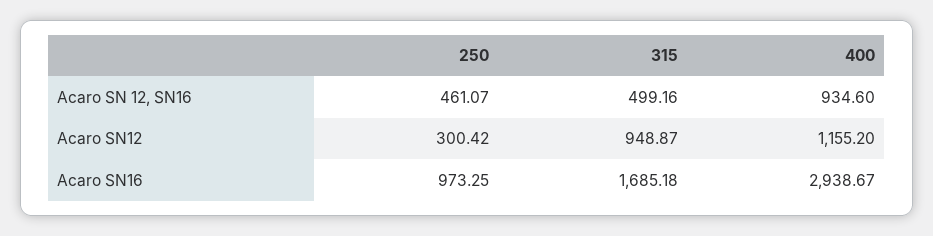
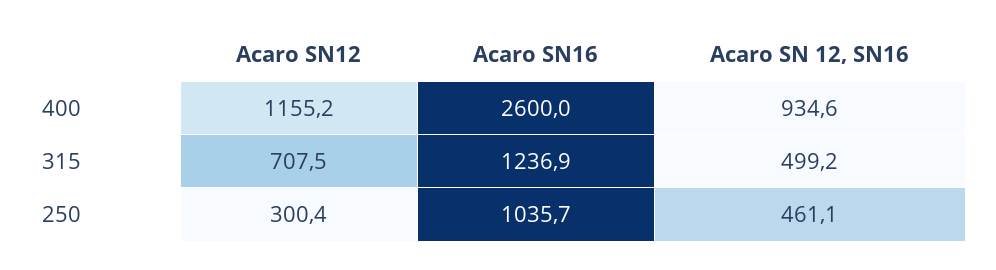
  {
    "250": {
      "Acaro SN 12, SN16": 461.07,
      "Acaro SN12": 300.42,
-     "Acaro SN16": 973.25
+     "Acaro SN16": 1035.7
    },
    "315": {
      "Acaro SN 12, SN16": 499.16,
-     "Acaro SN12": 948.87,
+     "Acaro SN12": 707.5,
-     "Acaro SN16": 1685.18
+     "Acaro SN16": 1236.9
    },
    "400": {
      "Acaro SN 12, SN16": 934.6,
      "Acaro SN12": 1155.2,
-     "Acaro SN16": 2938.67
+     "Acaro SN16": 2600
    }
  }

